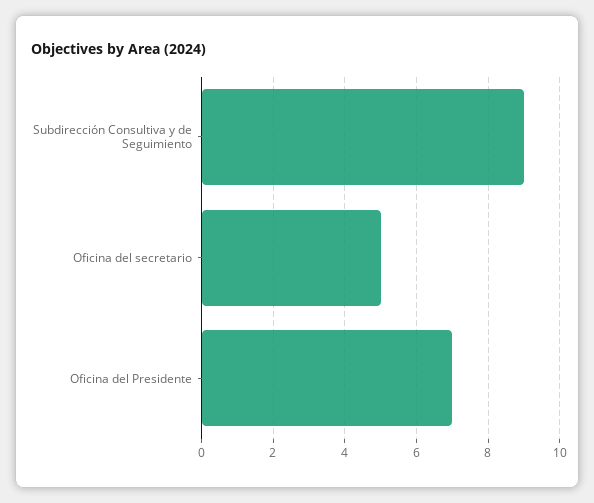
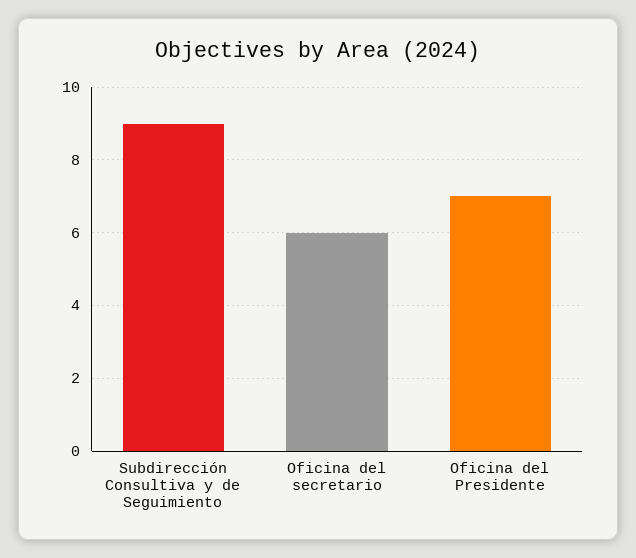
  {
    "Subdirección Consultiva y de Seguimiento": 9,
-   "Oficina del secretario": 5,
+   "Oficina del secretario": 6,
    "Oficina del Presidente": 7
  }

